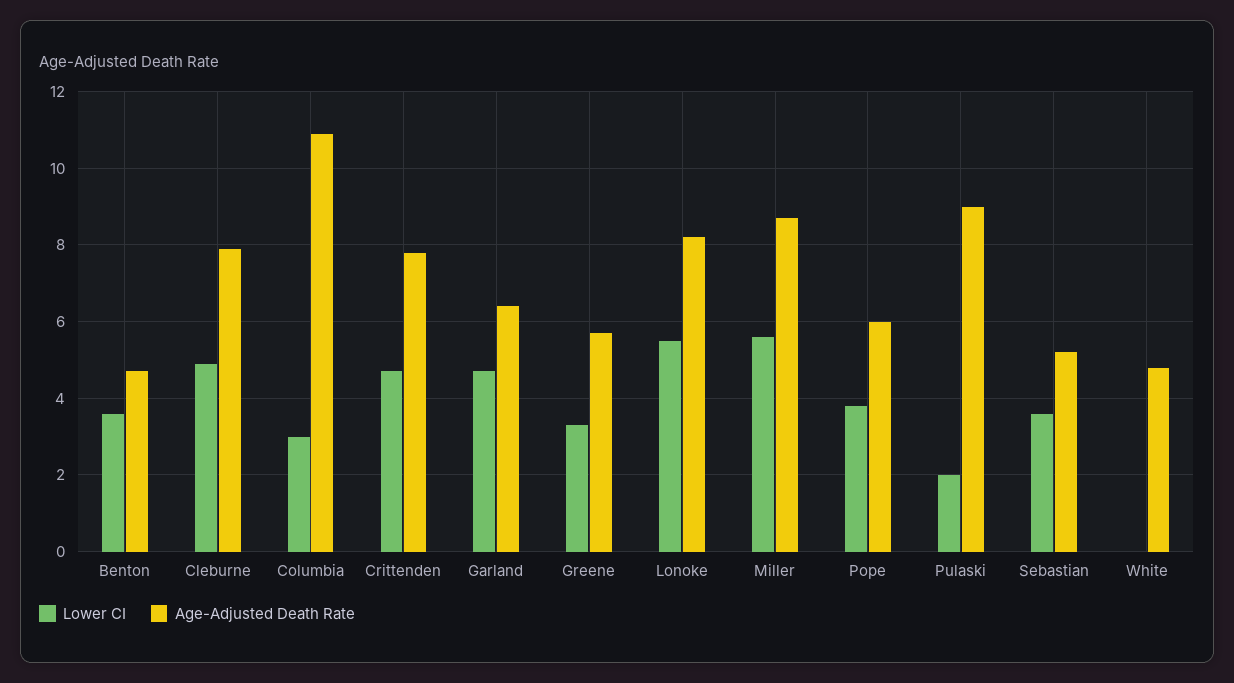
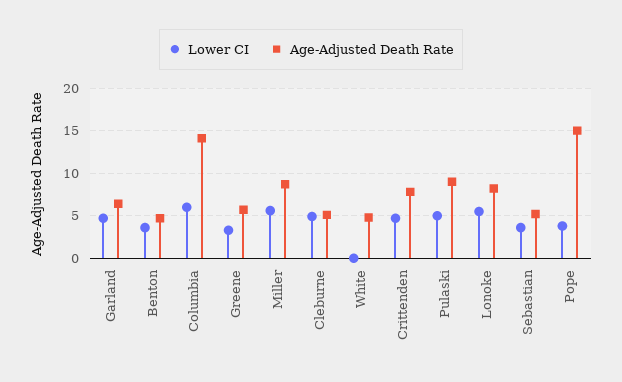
  {
    "Lower CI": {
      "Benton": 3.5,
      "Cleburne": 5,
-     "Columbia": 3,
+     "Columbia": 6,
      "Crittenden": 4.5,
      "Garland": 4.5,
      "Greene": 3.5,
      "Lonoke": 5.5,
      "Miller": 5.5,
      "Pope": 4,
-     "Pulaski": 2,
+     "Pulaski": 5,
      "Sebastian": 3.5,
      "White": 0
    },
    "Age-Adjusted Death Rate": {
      "Benton": 4.5,
-     "Cleburne": 8,
+     "Cleburne": 5,
-     "Columbia": 11,
+     "Columbia": 14,
      "Crittenden": 8,
      "Garland": 6.5,
      "Greene": 5.5,
      "Lonoke": 8,
      "Miller": 8.5,
-     "Pope": 6,
+     "Pope": 15,
      "Pulaski": 9,
      "Sebastian": 5,
      "White": 5
    }
  }

